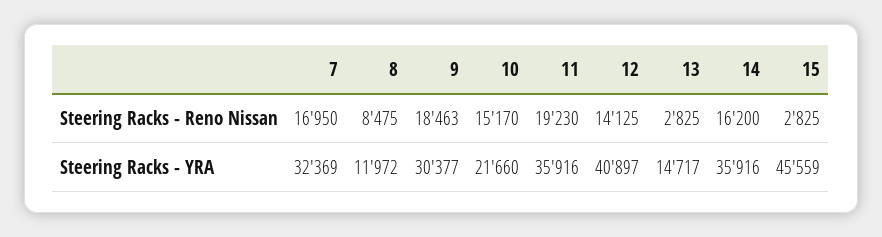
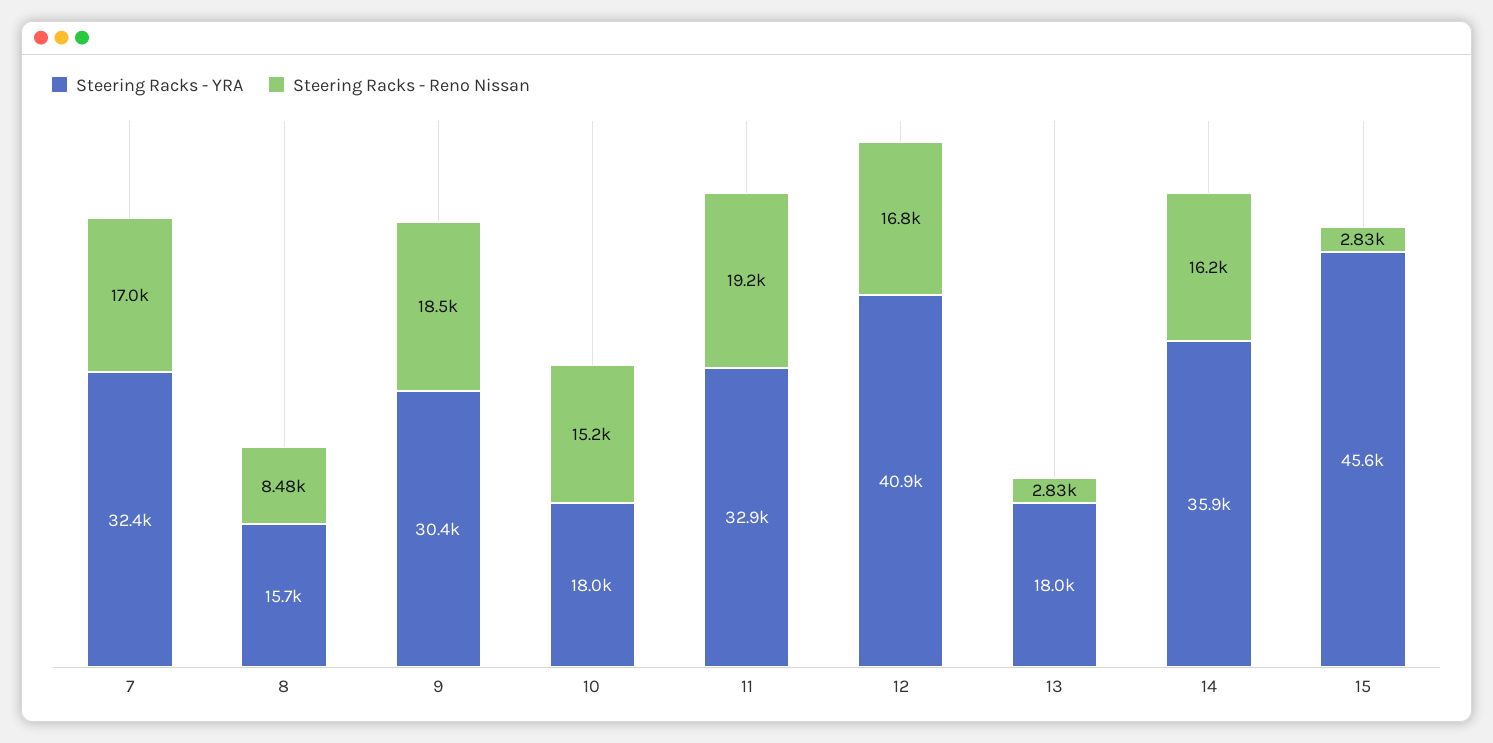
  {
    "Steering Racks - Reno Nissan": {
      "7": 16950,
      "8": 8475,
      "9": 18463,
      "10": 15170,
      "11": 19230,
-     "12": 14125,
+     "12": 16800,
      "13": 2825,
      "14": 16200,
      "15": 2825
    },
    "Steering Racks - YRA": {
      "7": 32369,
-     "8": 11972,
+     "8": 15700,
      "9": 30377,
-     "10": 21660,
+     "10": 18000,
-     "11": 35916,
+     "11": 32900,
      "12": 40897,
-     "13": 14717,
+     "13": 18000,
      "14": 35916,
      "15": 45559
    }
  }

